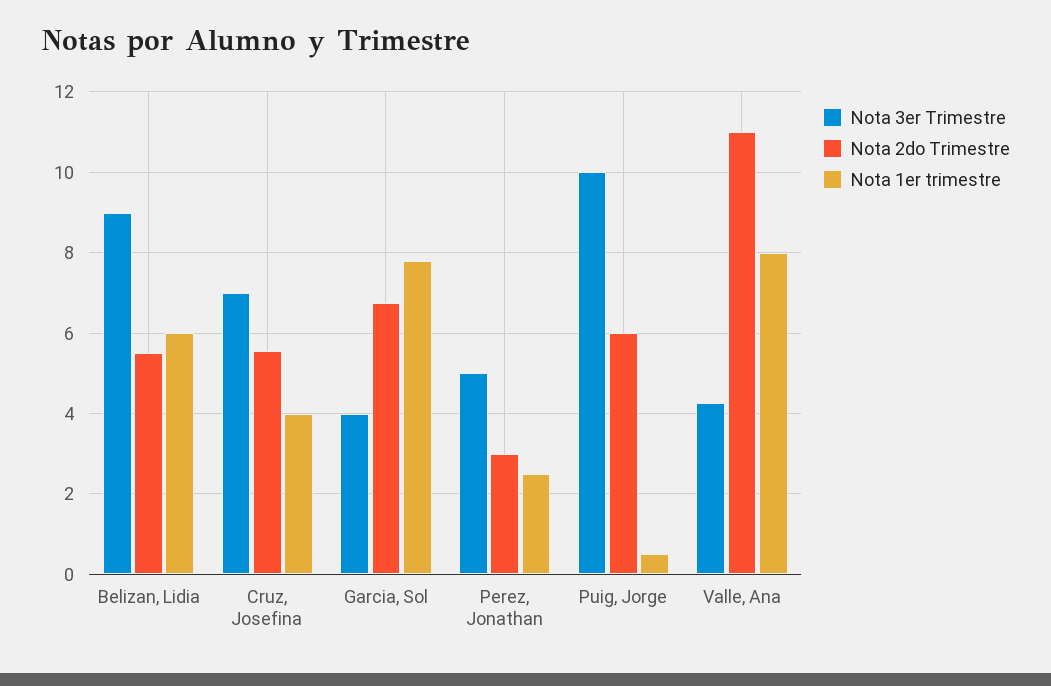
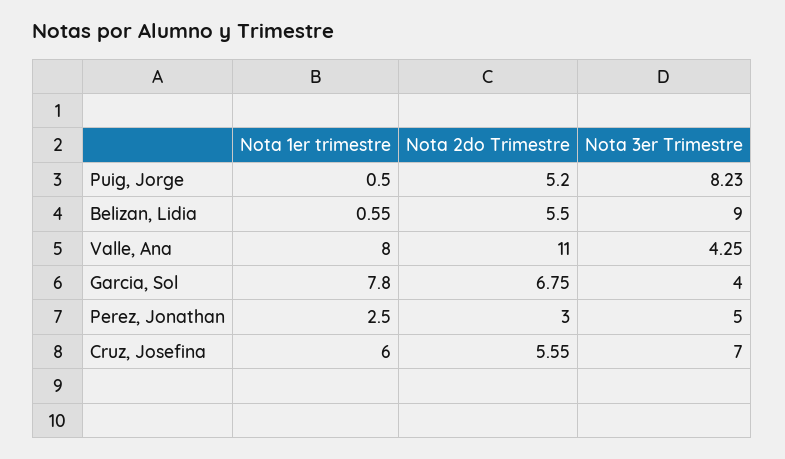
  {
    "Nota 3er Trimestre": {
      "Belizan, Lidia": 9,
      "Cruz, Josefina": 7,
      "Garcia, Sol": 4,
      "Perez, Jonathan": 5,
-     "Puig, Jorge": 10,
+     "Puig, Jorge": 8.23,
      "Valle, Ana": 4.25
    },
    "Nota 2do Trimestre": {
      "Belizan, Lidia": 5.5,
      "Cruz, Josefina": 5.55,
      "Garcia, Sol": 6.75,
      "Perez, Jonathan": 3,
-     "Puig, Jorge": 6,
+     "Puig, Jorge": 5.2,
      "Valle, Ana": 11
    },
    "Nota 1er trimestre": {
-     "Belizan, Lidia": 6,
+     "Belizan, Lidia": 0.55,
-     "Cruz, Josefina": 4,
+     "Cruz, Josefina": 6,
      "Garcia, Sol": 7.8,
      "Perez, Jonathan": 2.5,
      "Puig, Jorge": 0.5,
      "Valle, Ana": 8
    }
  }

